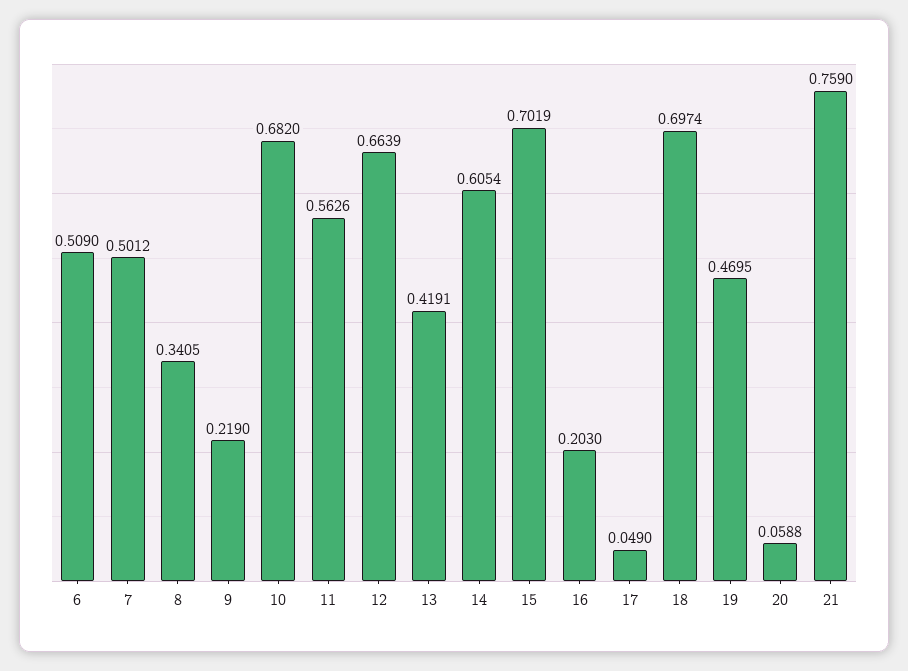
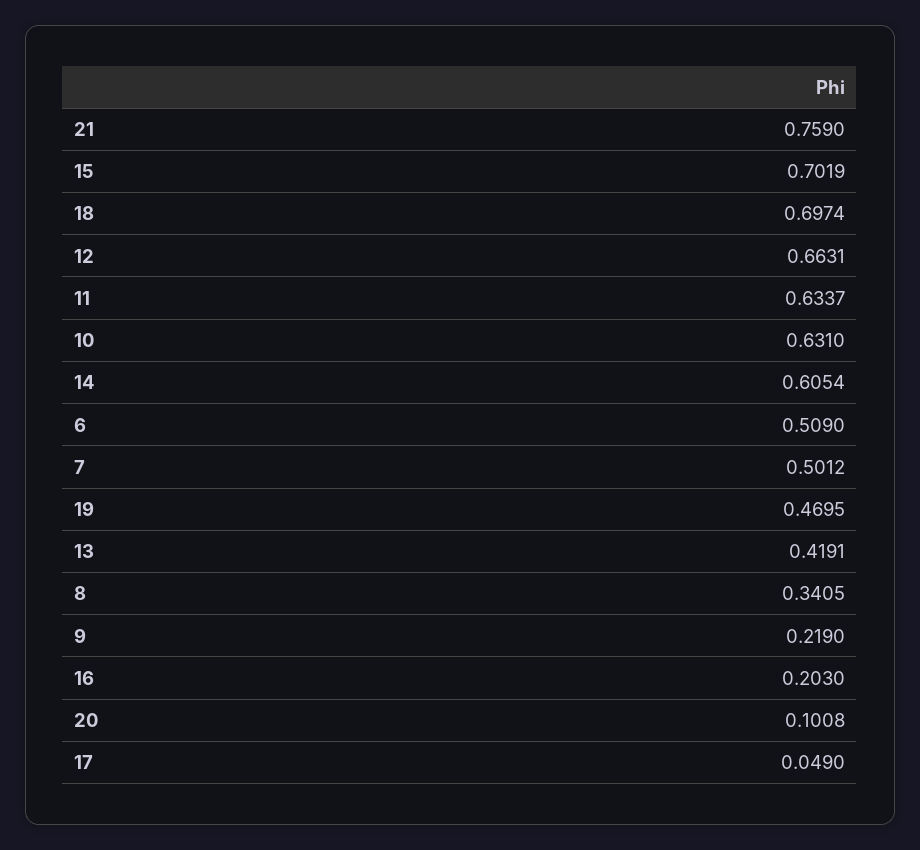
  {
    "6": 0.509,
    "7": 0.5012,
    "8": 0.3405,
    "9": 0.219,
-   "10": 0.682,
+   "10": 0.631,
-   "11": 0.5626,
+   "11": 0.6337,
-   "12": 0.6639,
+   "12": 0.6631,
    "13": 0.4191,
    "14": 0.6054,
    "15": 0.7019,
    "16": 0.203,
    "17": 0.049,
    "18": 0.6974,
    "19": 0.4695,
-   "20": 0.0588,
+   "20": 0.1008,
    "21": 0.759
  }

